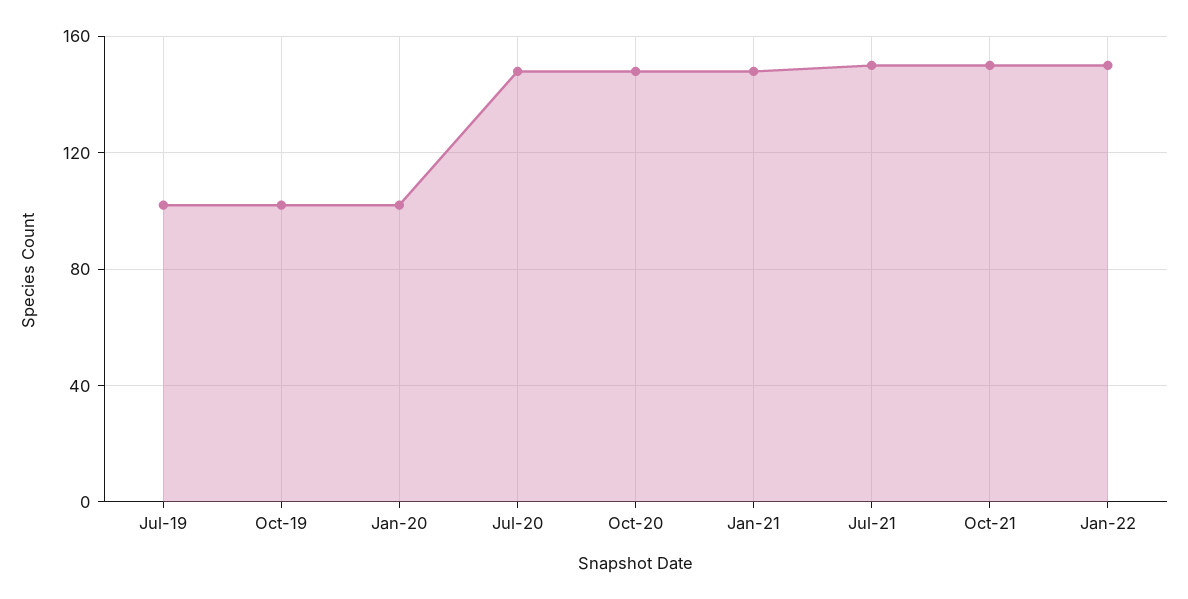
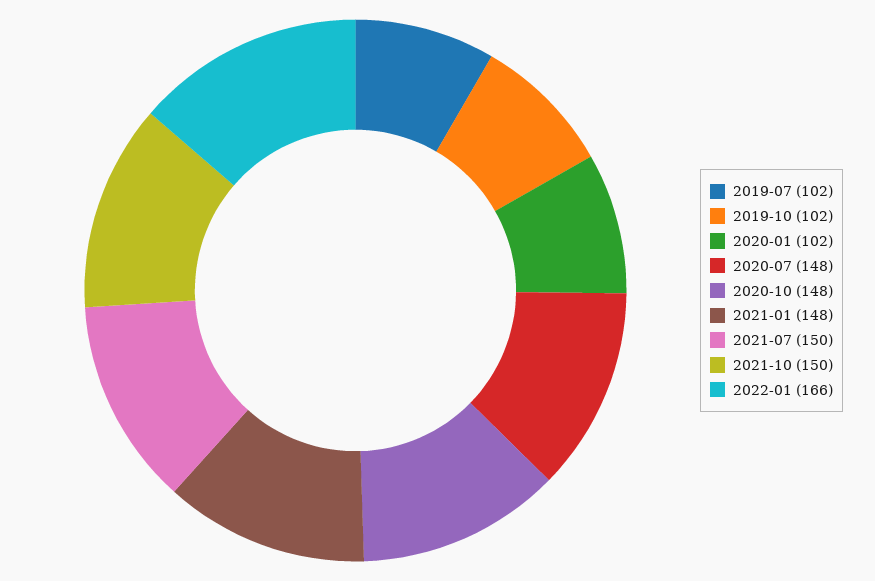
  {
    "Jul-19": 102,
    "Oct-19": 102,
    "Jan-20": 102,
    "Jul-20": 148,
    "Oct-20": 148,
    "Jan-21": 148,
    "Jul-21": 150,
    "Oct-21": 150,
-   "Jan-22": 150
+   "Jan-22": 166
  }

